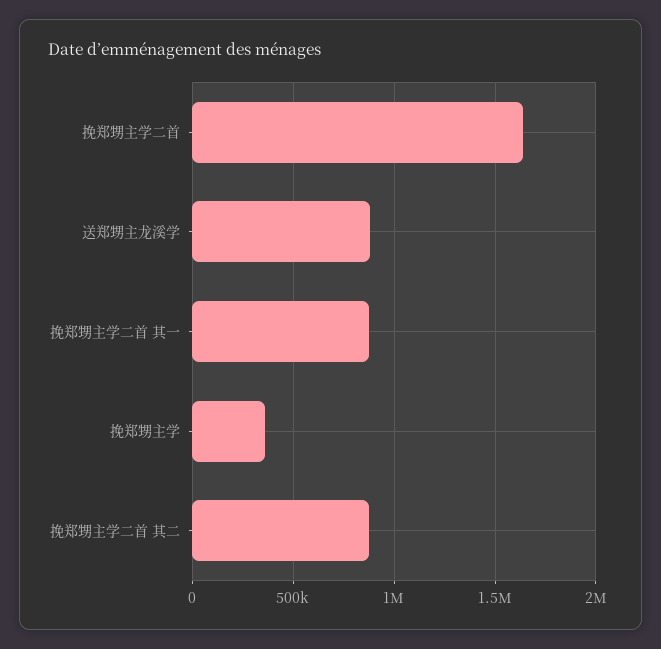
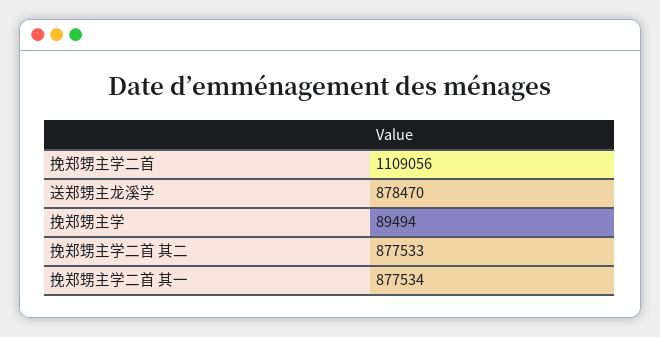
  {
-   "挽郑甥主学二首": 1650000,
+   "挽郑甥主学二首": 1109056,
    "送郑甥主龙溪学": 878470,
    "挽郑甥主学二首 其一": 877534,
-   "挽郑甥主学": 350000,
+   "挽郑甥主学": 89494,
    "挽郑甥主学二首 其二": 877533
  }

